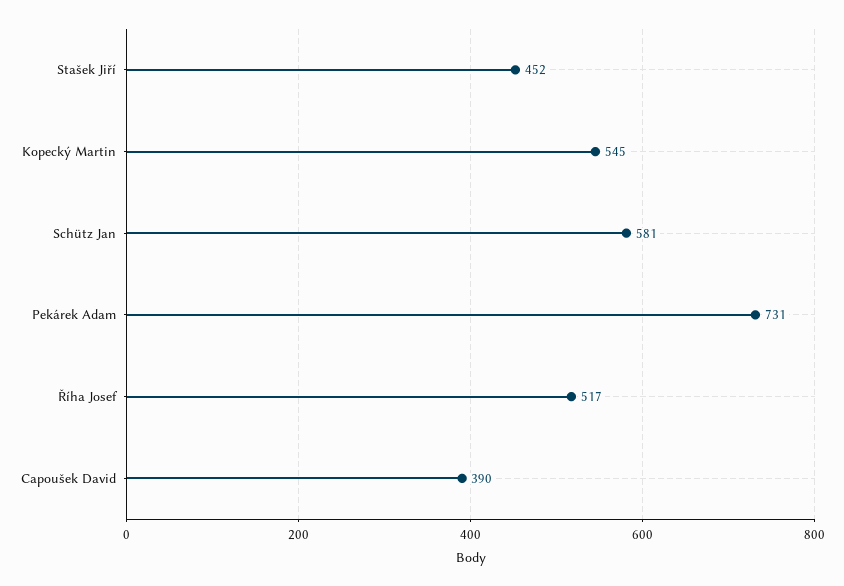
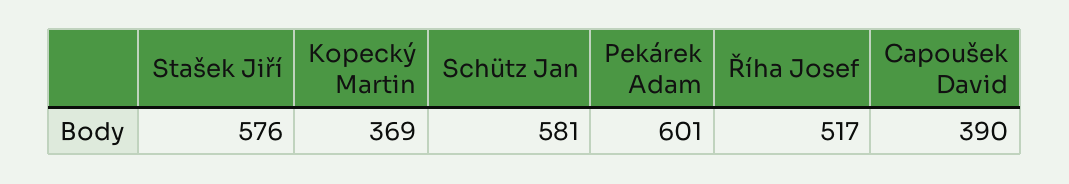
  {
-   "Stašek Jiří": 452,
+   "Stašek Jiří": 576,
-   "Kopecký Martin": 545,
+   "Kopecký Martin": 369,
    "Schütz Jan": 581,
-   "Pekárek Adam": 731,
+   "Pekárek Adam": 601,
    "Říha Josef": 517,
    "Capoušek David": 390
  }

